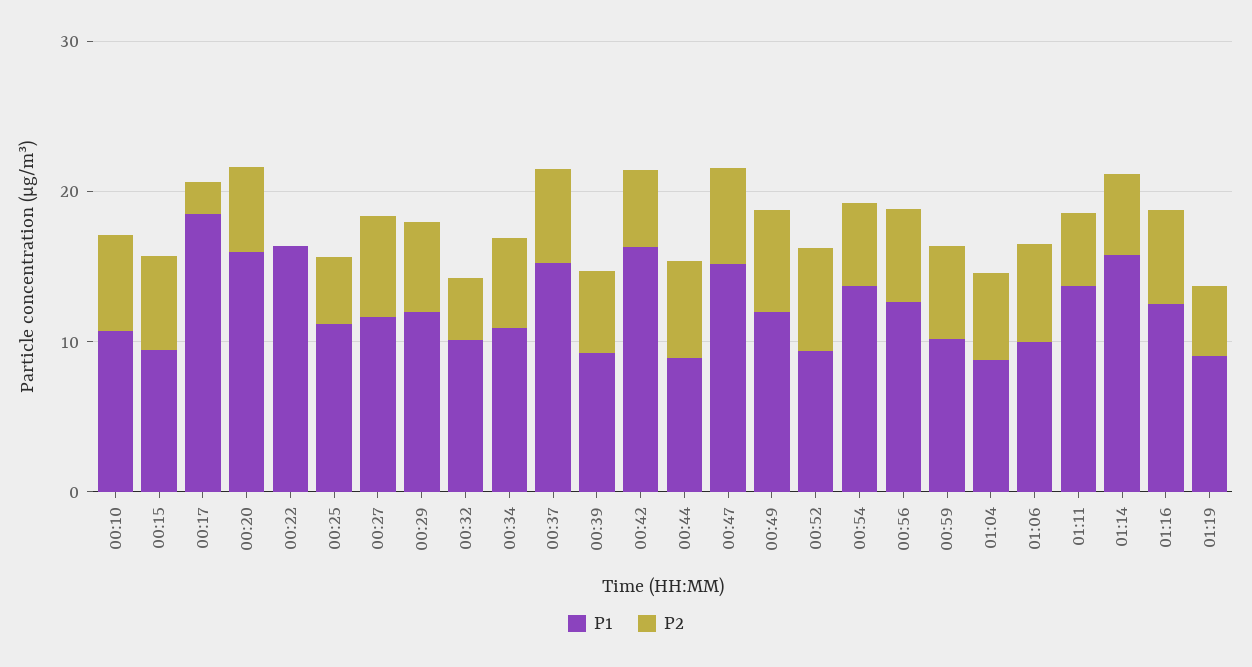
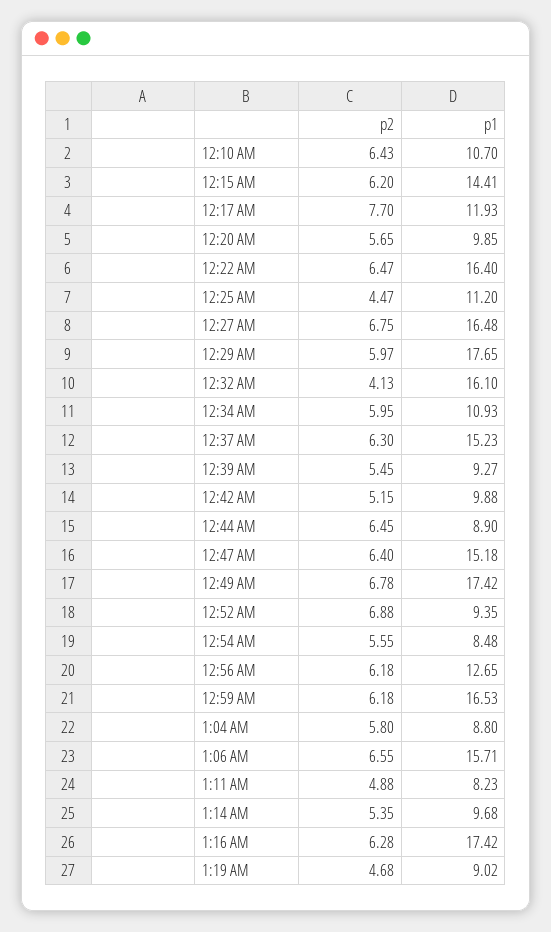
  {
    "P1": {
      "00:10": 10.7,
-     "00:15": 10,
+     "00:15": 14.41,
-     "00:17": 18,
+     "00:17": 11.93,
-     "00:20": 16,
+     "00:20": 9.85,
      "00:22": 16.4,
      "00:25": 11.2,
-     "00:27": 12,
+     "00:27": 16.48,
-     "00:29": 12,
+     "00:29": 17.65,
-     "00:32": 10,
+     "00:32": 16.1,
      "00:34": 10.93,
      "00:37": 15.23,
      "00:39": 9.27,
-     "00:42": 16,
+     "00:42": 9.88,
      "00:44": 8.9,
      "00:47": 15.18,
-     "00:49": 12,
+     "00:49": 17.42,
      "00:52": 9.35,
-     "00:54": 14,
+     "00:54": 8.48,
      "00:56": 12.65,
-     "00:59": 10,
+     "00:59": 16.53,
      "01:04": 8.8,
-     "01:06": 10,
+     "01:06": 15.71,
-     "01:11": 14,
+     "01:11": 8.23,
-     "01:14": 16,
+     "01:14": 9.68,
-     "01:16": 12,
+     "01:16": 17.42,
      "01:19": 9.02
    },
    "P2": {
      "00:10": 6.43,
      "00:15": 6.2,
-     "00:17": 2,
+     "00:17": 7.7,
      "00:20": 5.65,
-     "00:22": 0,
+     "00:22": 6.47,
      "00:25": 4.47,
      "00:27": 6.75,
      "00:29": 5.97,
      "00:32": 4.13,
      "00:34": 5.95,
      "00:37": 6.3,
      "00:39": 5.45,
      "00:42": 5.15,
      "00:44": 6.45,
      "00:47": 6.4,
      "00:49": 6.78,
      "00:52": 6.88,
      "00:54": 5.55,
      "00:56": 6.18,
      "00:59": 6.18,
      "01:04": 5.8,
      "01:06": 6.55,
      "01:11": 4.88,
      "01:14": 5.35,
      "01:16": 6.28,
      "01:19": 4.68
    }
  }

